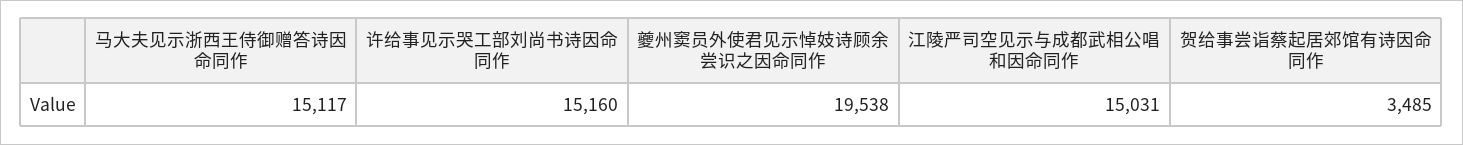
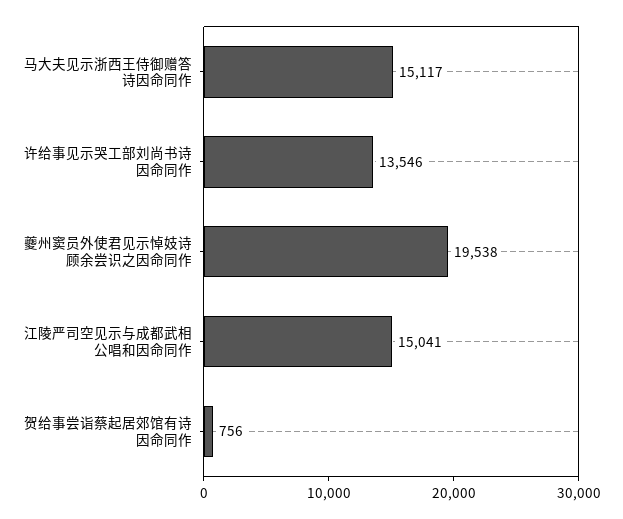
  {
    "马大夫见示浙西王侍御赠答诗因命同作": 15117,
-   "许给事见示哭工部刘尚书诗因命同作": 15160,
+   "许给事见示哭工部刘尚书诗因命同作": 13546,
    "夔州窦员外使君见示悼妓诗顾余尝识之因命同作": 19538,
-   "江陵严司空见示与成都武相公唱和因命同作": 15031,
+   "江陵严司空见示与成都武相公唱和因命同作": 15041,
-   "贺给事尝诣蔡起居郊馆有诗因命同作": 3485
+   "贺给事尝诣蔡起居郊馆有诗因命同作": 756
  }

